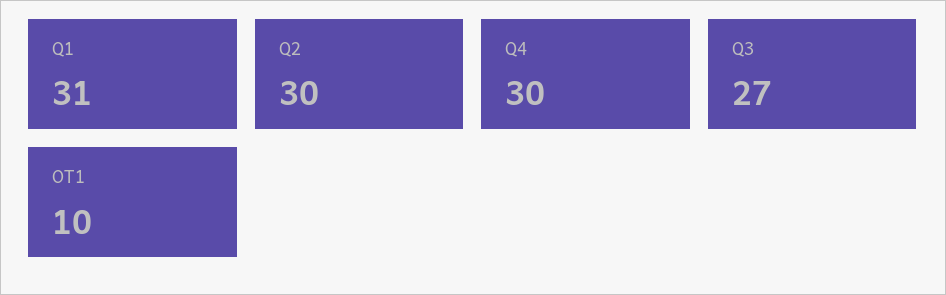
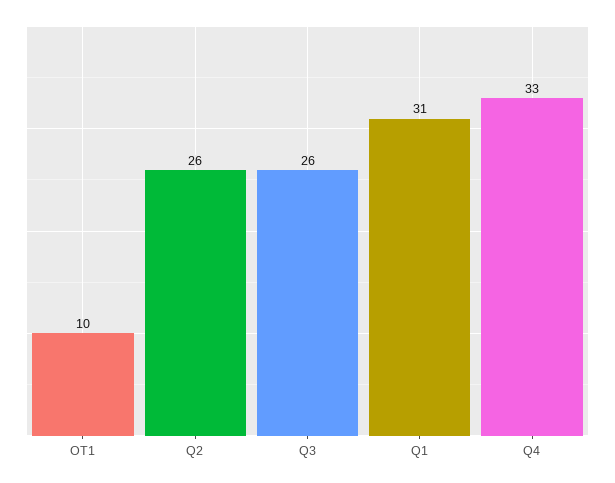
  {
    "Q1": 31,
-   "Q2": 30,
+   "Q2": 26,
-   "Q4": 30,
+   "Q4": 33,
-   "Q3": 27,
+   "Q3": 26,
    "OT1": 10
  }

